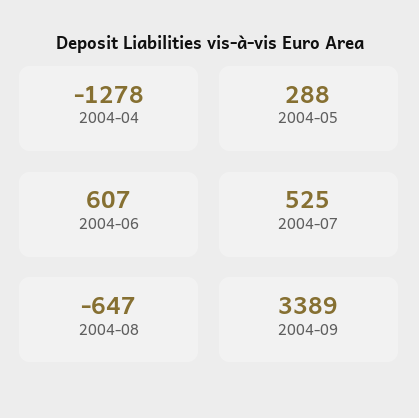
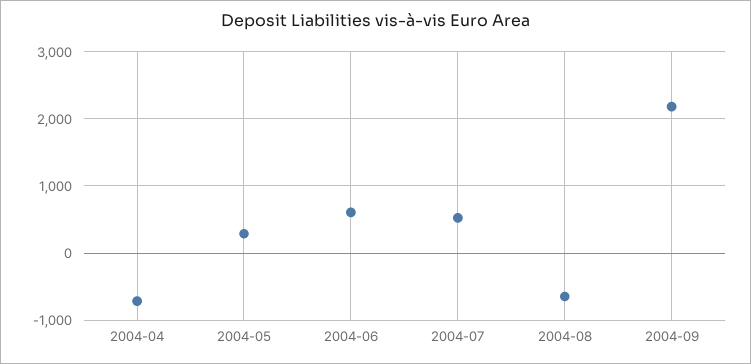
  {
-   "2004-04": -1278,
+   "2004-04": -700,
    "2004-05": 288,
    "2004-06": 607,
    "2004-07": 525,
    "2004-08": -647,
-   "2004-09": 3389
+   "2004-09": 2200
  }

